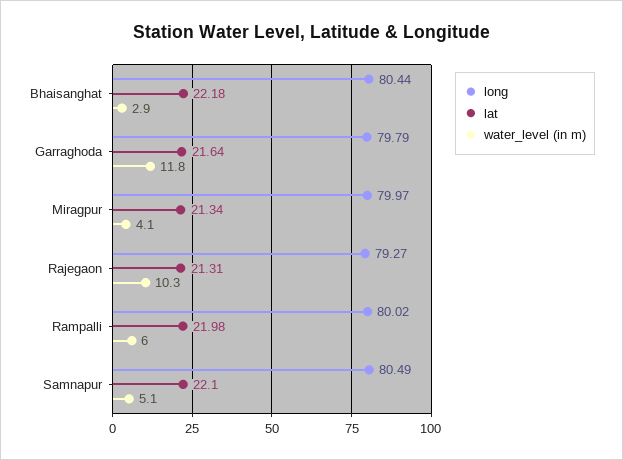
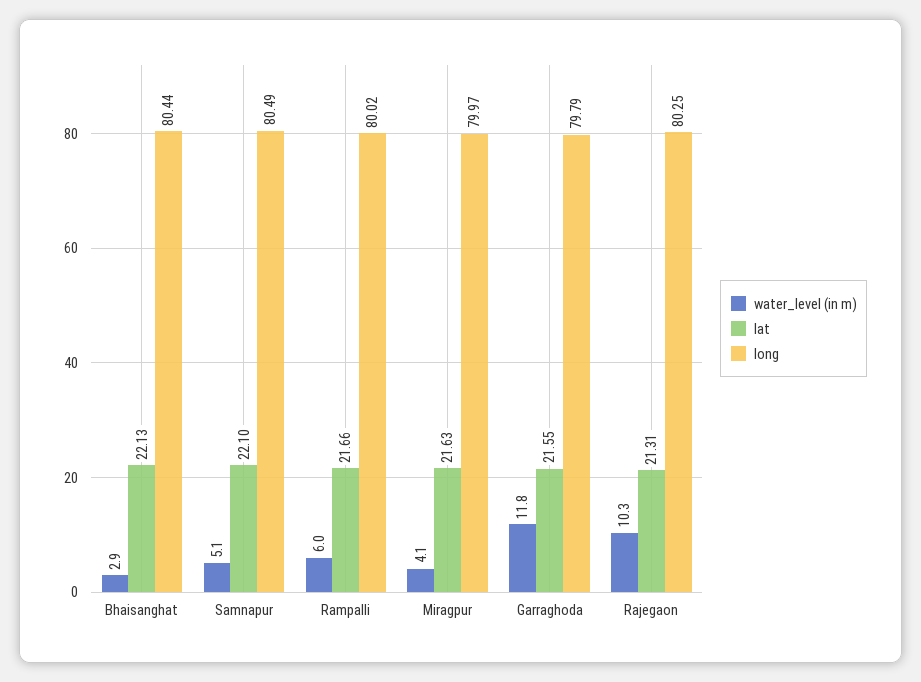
  {
    "long": {
      "Bhaisanghat": 80.44,
      "Garraghoda": 79.79,
      "Miragpur": 79.97,
-     "Rajegaon": 79.27,
+     "Rajegaon": 80.25,
      "Rampalli": 80.02,
      "Samnapur": 80.49
    },
    "lat": {
-     "Bhaisanghat": 22.18,
+     "Bhaisanghat": 22.13,
-     "Garraghoda": 21.64,
+     "Garraghoda": 21.55,
-     "Miragpur": 21.34,
+     "Miragpur": 21.63,
      "Rajegaon": 21.31,
-     "Rampalli": 21.98,
+     "Rampalli": 21.66,
      "Samnapur": 22.1
    },
    "water_level (in m)": {
      "Bhaisanghat": 2.9,
      "Garraghoda": 11.8,
      "Miragpur": 4.1,
      "Rajegaon": 10.3,
      "Rampalli": 6,
      "Samnapur": 5.1
    }
  }

